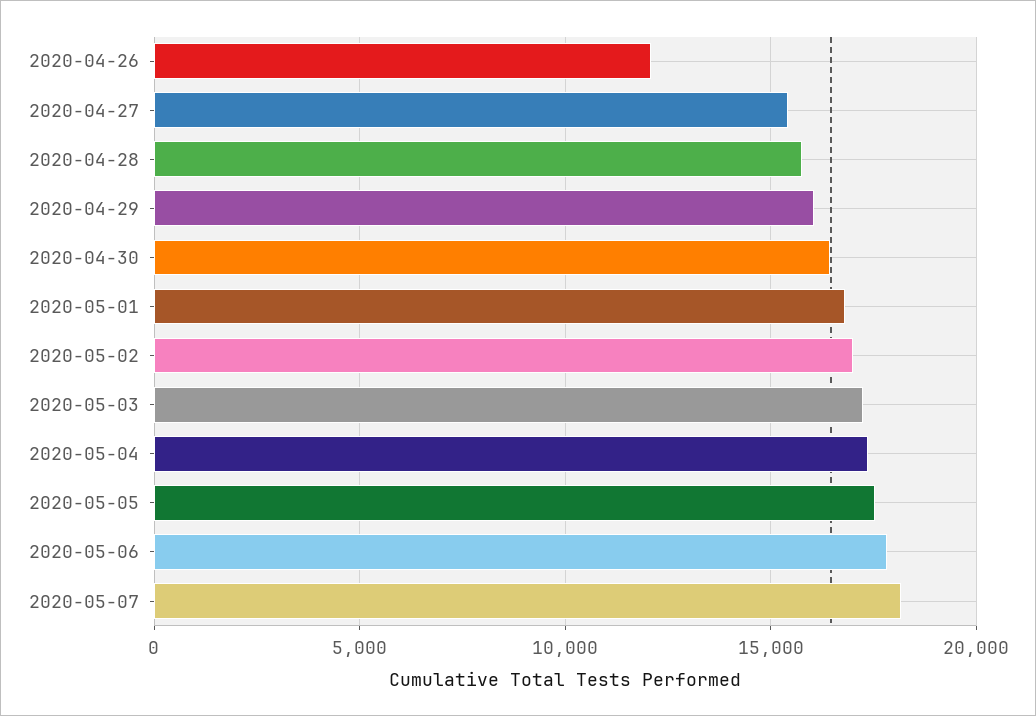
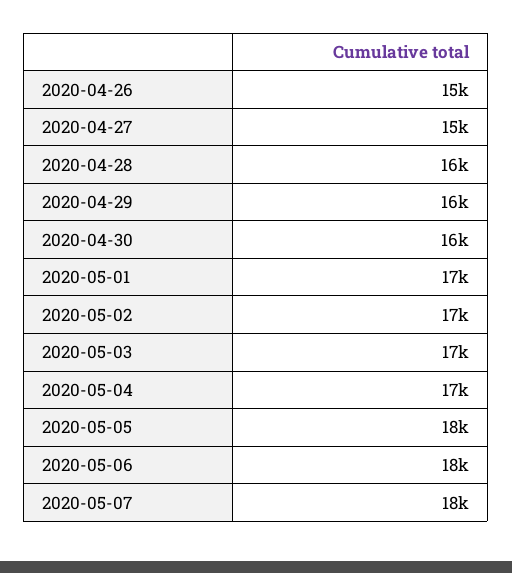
  {
-   "2020-04-26": 12000,
+   "2020-04-26": 15000,
    "2020-04-27": 15000,
    "2020-04-28": 16000,
    "2020-04-29": 16000,
    "2020-04-30": 16000,
    "2020-05-01": 17000,
    "2020-05-02": 17000,
    "2020-05-03": 17000,
    "2020-05-04": 17000,
    "2020-05-05": 18000,
    "2020-05-06": 18000,
    "2020-05-07": 18000
  }

